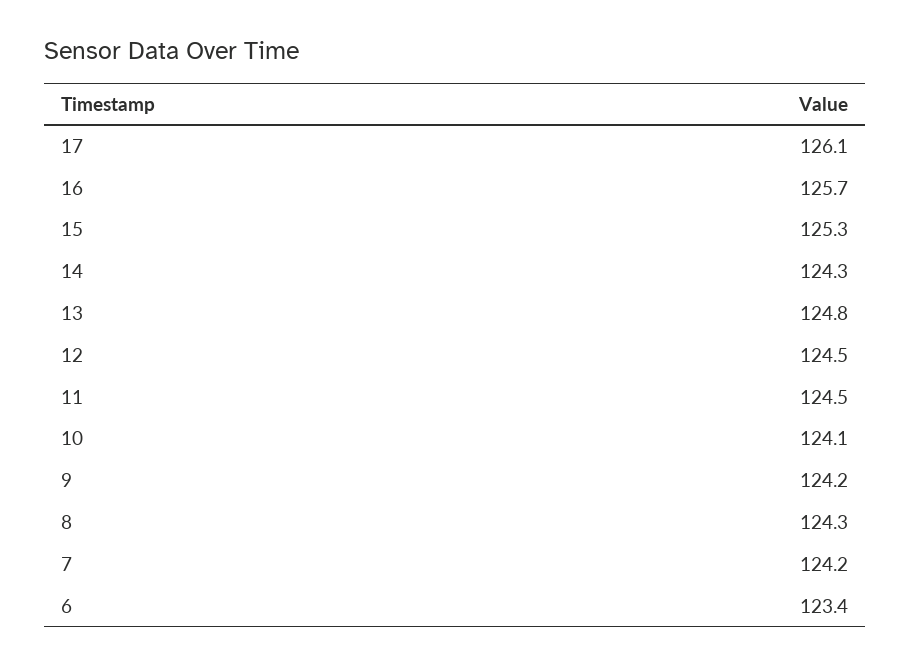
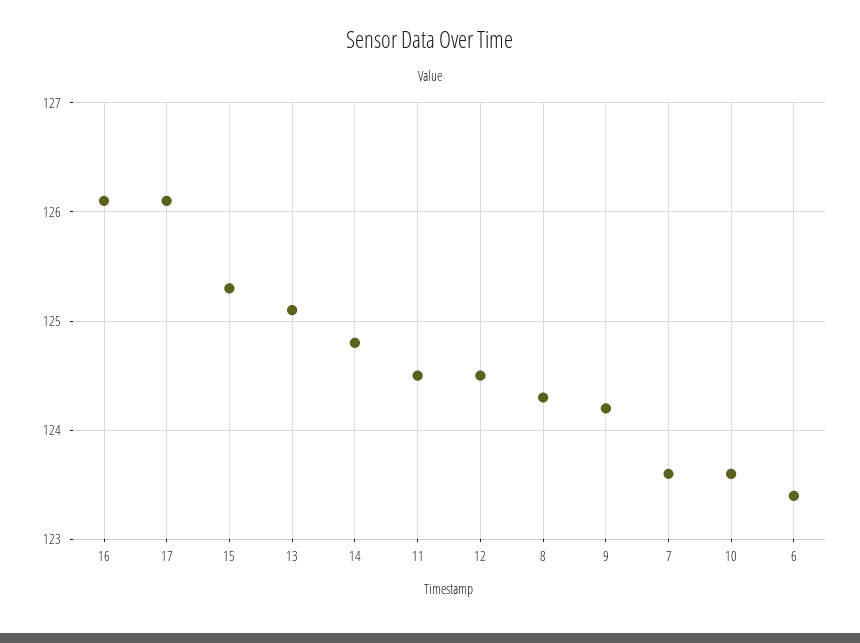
  {
    "17": 126.1,
-   "16": 125.7,
+   "16": 126.1,
    "15": 125.3,
-   "14": 124.3,
+   "14": 124.8,
-   "13": 124.8,
+   "13": 125.1,
    "12": 124.5,
    "11": 124.5,
-   "10": 124.1,
+   "10": 123.6,
    "9": 124.2,
    "8": 124.3,
-   "7": 124.2,
+   "7": 123.6,
    "6": 123.4
  }

